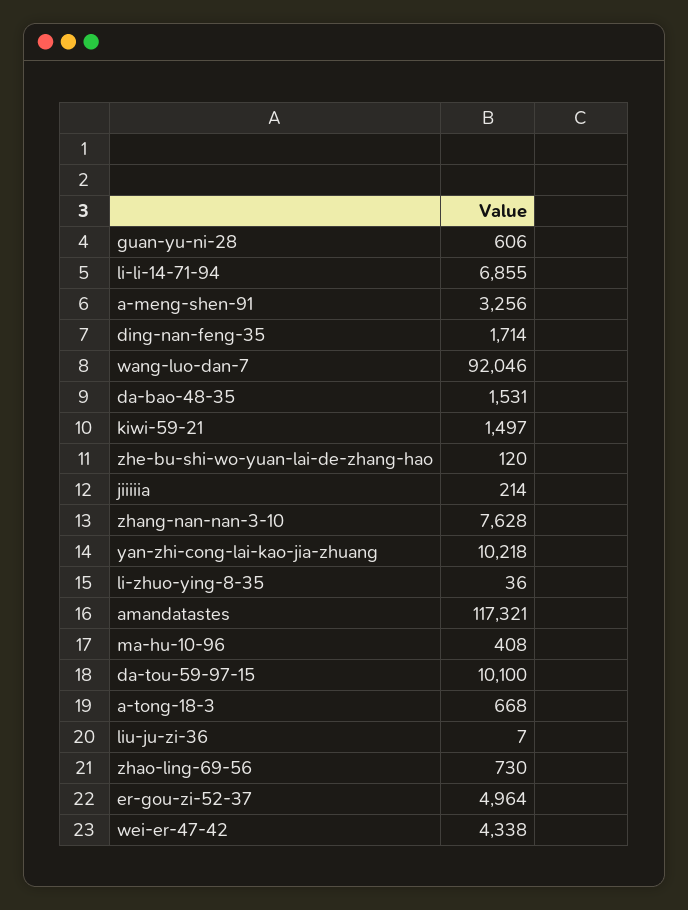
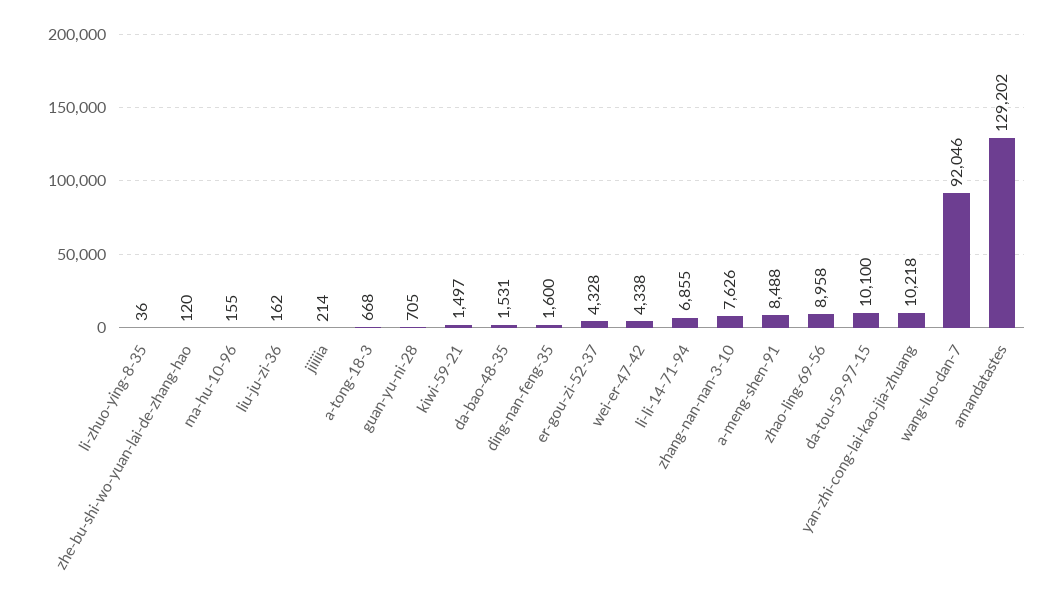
  {
-   "guan-yu-ni-28": 606,
+   "guan-yu-ni-28": 705,
    "li-li-14-71-94": 6855,
-   "a-meng-shen-91": 3256,
+   "a-meng-shen-91": 8488,
-   "ding-nan-feng-35": 1714,
+   "ding-nan-feng-35": 1600,
    "wang-luo-dan-7": 92046,
    "da-bao-48-35": 1531,
    "kiwi-59-21": 1497,
    "zhe-bu-shi-wo-yuan-lai-de-zhang-hao": 120,
    "jiiiiia": 214,
-   "zhang-nan-nan-3-10": 7628,
+   "zhang-nan-nan-3-10": 7626,
    "yan-zhi-cong-lai-kao-jia-zhuang": 10218,
    "li-zhuo-ying-8-35": 36,
-   "amandatastes": 117321,
+   "amandatastes": 129202,
-   "ma-hu-10-96": 408,
+   "ma-hu-10-96": 155,
    "da-tou-59-97-15": 10100,
    "a-tong-18-3": 668,
-   "liu-ju-zi-36": 7,
+   "liu-ju-zi-36": 162,
-   "zhao-ling-69-56": 730,
+   "zhao-ling-69-56": 8958,
-   "er-gou-zi-52-37": 4964,
+   "er-gou-zi-52-37": 4328,
    "wei-er-47-42": 4338
  }

